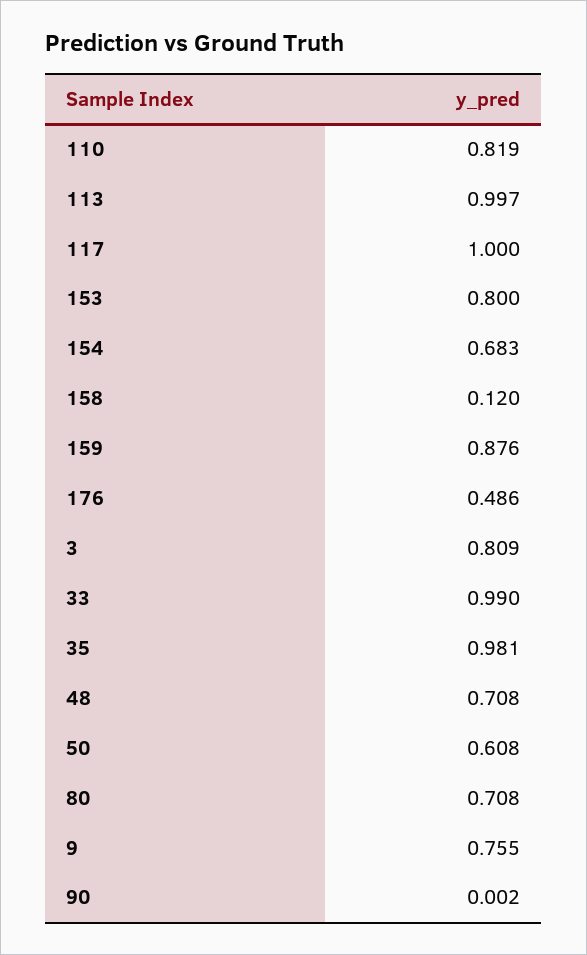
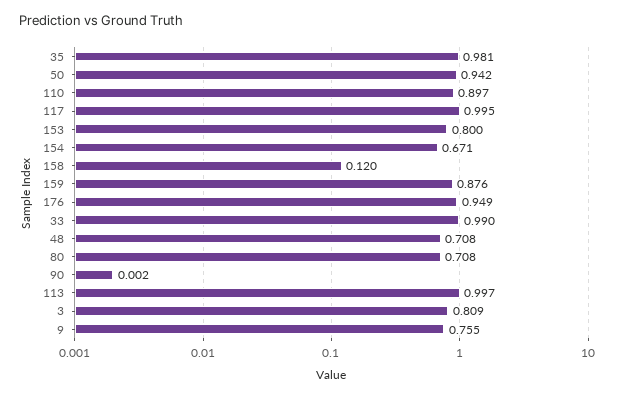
  {
-   "110": 0.819,
+   "110": 0.897,
    "113": 0.997,
-   "117": 1,
+   "117": 0.995,
    "153": 0.8,
-   "154": 0.683,
+   "154": 0.671,
    "158": 0.12,
    "159": 0.876,
-   "176": 0.486,
+   "176": 0.949,
    "3": 0.809,
    "33": 0.99,
    "35": 0.981,
    "48": 0.708,
-   "50": 0.608,
+   "50": 0.942,
    "80": 0.708,
    "9": 0.755,
    "90": 0.002
  }

